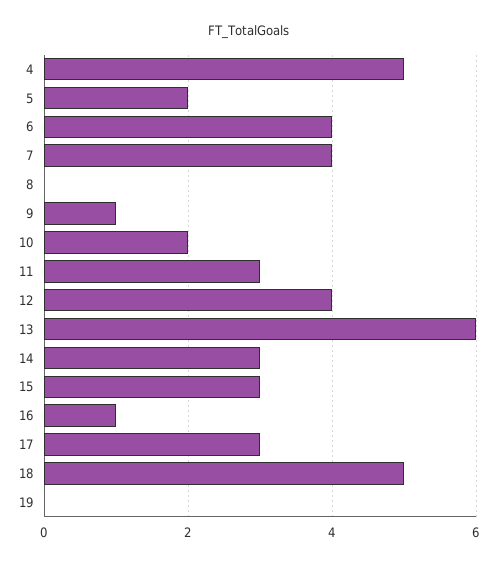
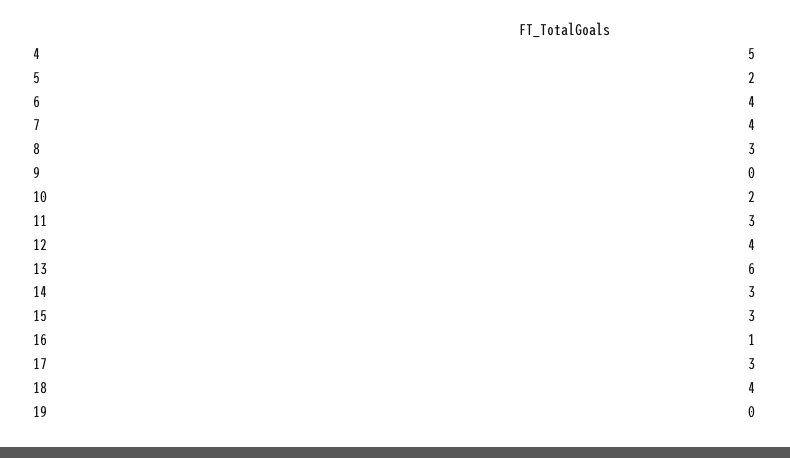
  {
    "4": 5,
    "5": 2,
    "6": 4,
    "7": 4,
-   "8": 0,
+   "8": 3,
-   "9": 1,
+   "9": 0,
    "10": 2,
    "11": 3,
    "12": 4,
    "13": 6,
    "14": 3,
    "15": 3,
    "16": 1,
    "17": 3,
-   "18": 5,
+   "18": 4,
    "19": 0
  }

